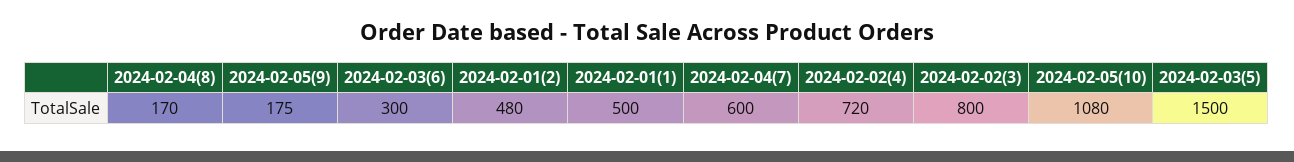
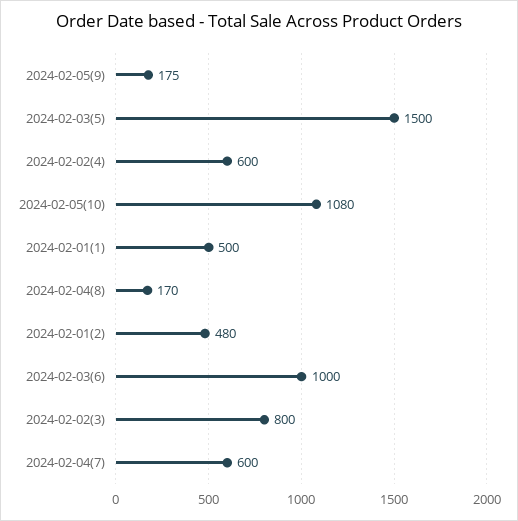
  {
    "2024-02-04(8)": 170,
    "2024-02-05(9)": 175,
-   "2024-02-03(6)": 300,
+   "2024-02-03(6)": 1000,
    "2024-02-01(2)": 480,
    "2024-02-01(1)": 500,
    "2024-02-04(7)": 600,
-   "2024-02-02(4)": 720,
+   "2024-02-02(4)": 600,
    "2024-02-02(3)": 800,
    "2024-02-05(10)": 1080,
    "2024-02-03(5)": 1500
  }

